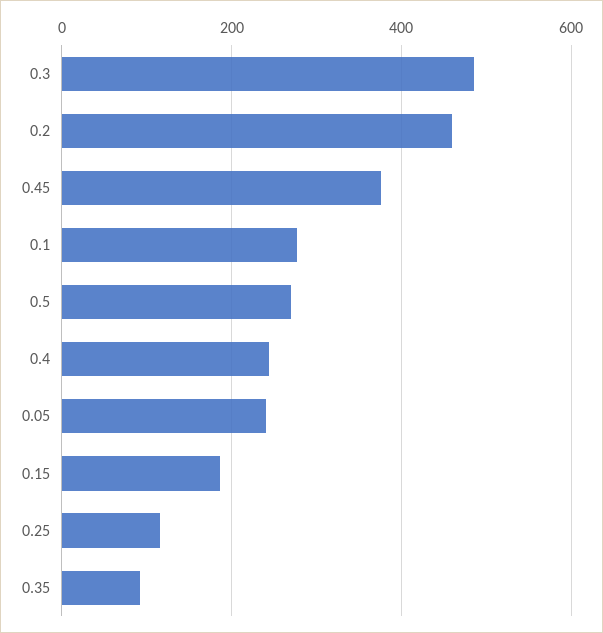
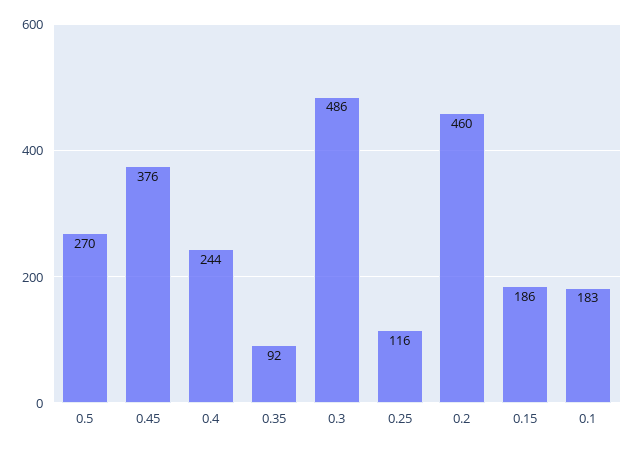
  {
    "0.3": 486,
    "0.2": 460,
    "0.45": 376,
-   "0.1": 280,
+   "0.1": 183,
    "0.5": 270,
    "0.4": 244,
-   "0.05": 240,
    "0.15": 186,
    "0.25": 116,
    "0.35": 92
  }

